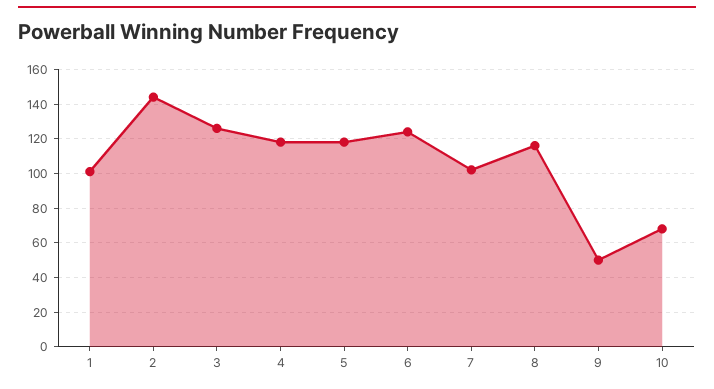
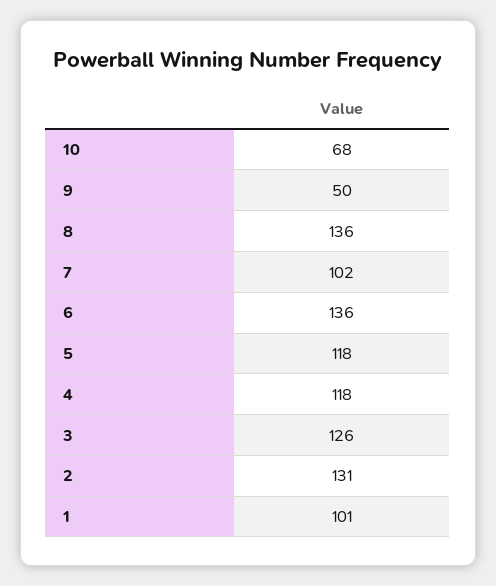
  {
    "1": 101,
-   "2": 145,
+   "2": 131,
    "3": 126,
    "4": 118,
    "5": 118,
-   "6": 125,
+   "6": 136,
    "7": 102,
-   "8": 115,
+   "8": 136,
    "9": 50,
    "10": 68
  }

